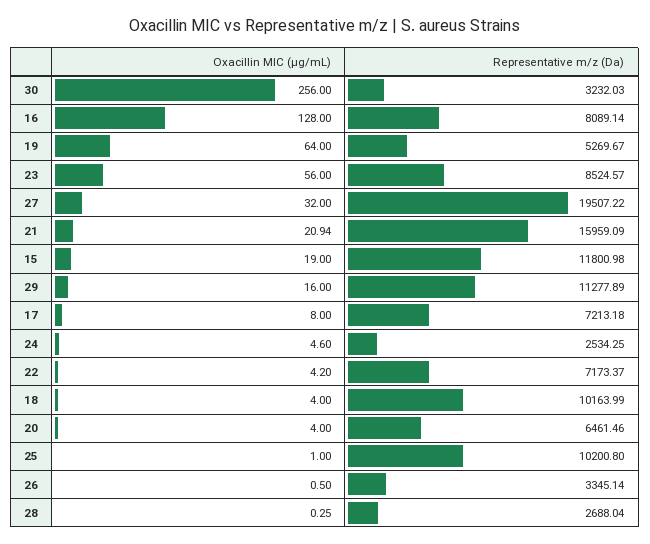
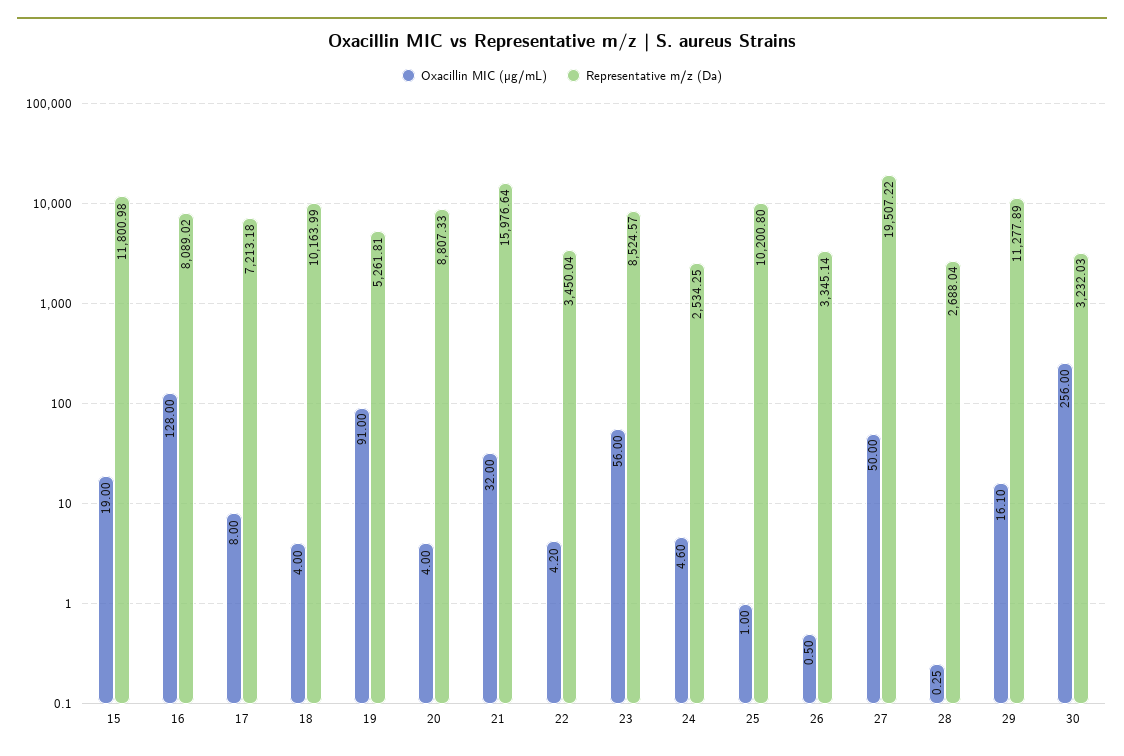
  {
    "Oxacillin MIC (µg/mL)": {
      "30": 256,
      "16": 128,
-     "19": 64,
+     "19": 91,
      "23": 56,
-     "27": 32,
+     "27": 50,
-     "21": 20.94,
+     "21": 32,
      "15": 19,
-     "29": 16,
+     "29": 16.1,
      "17": 8,
      "24": 4.6,
      "22": 4.2,
      "18": 4,
      "20": 4,
      "25": 1,
      "26": 0.5,
      "28": 0.25
    },
    "Representative m/z (Da)": {
      "30": 3232.03,
-     "16": 8089.14,
+     "16": 8089.02,
-     "19": 5269.67,
+     "19": 5261.81,
      "23": 8524.57,
      "27": 19507.22,
-     "21": 15959.09,
+     "21": 15976.64,
      "15": 11800.98,
      "29": 11277.89,
      "17": 7213.18,
      "24": 2534.25,
-     "22": 7173.37,
+     "22": 3450.04,
      "18": 10163.99,
-     "20": 6461.46,
+     "20": 8807.33,
      "25": 10200.8,
      "26": 3345.14,
      "28": 2688.04
    }
  }

